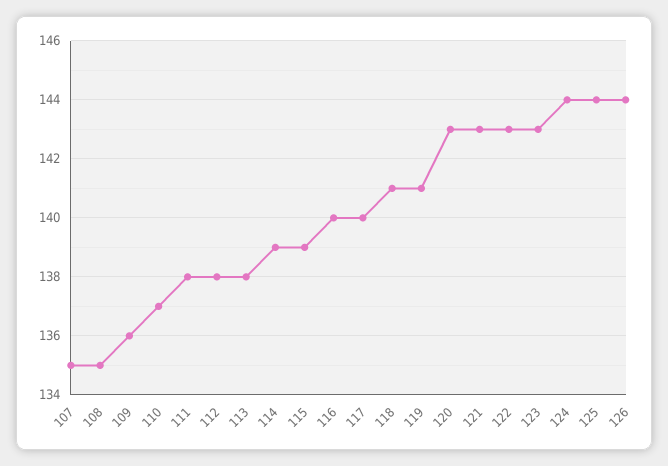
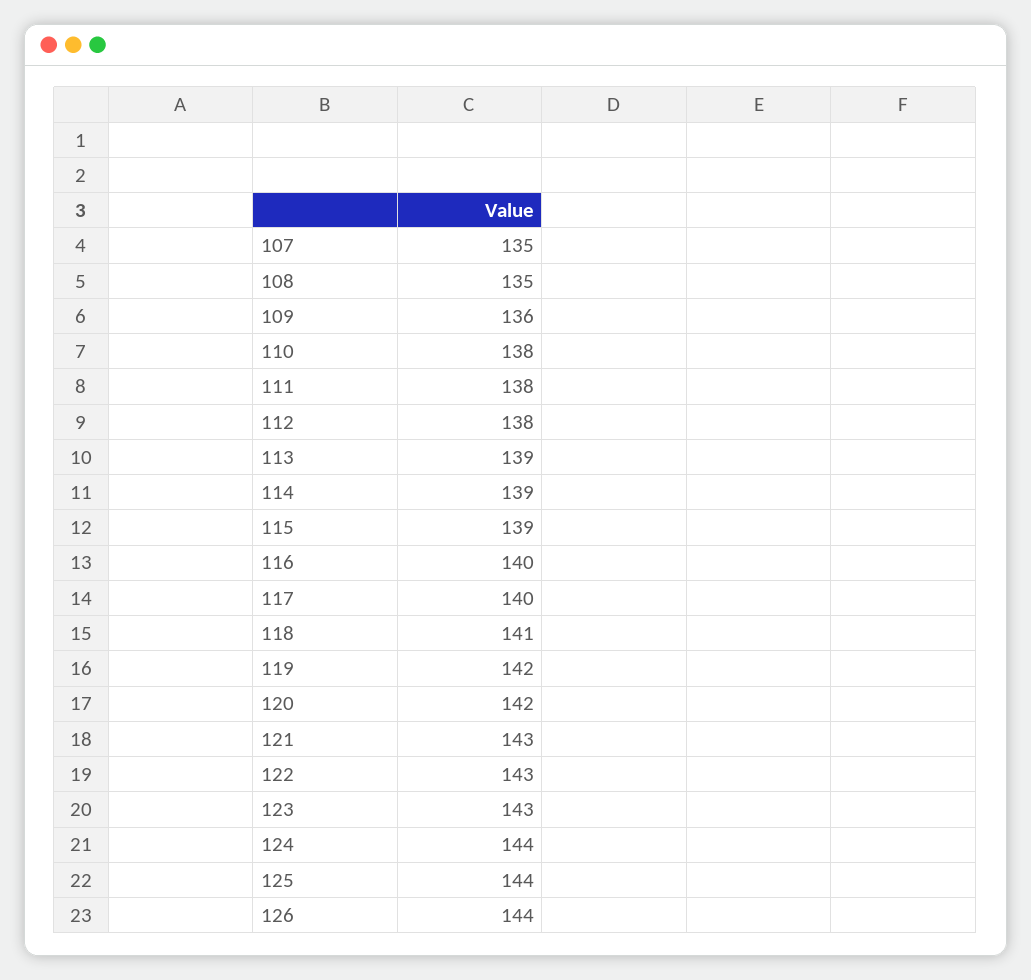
  {
    "107": 135,
    "108": 135,
    "109": 136,
-   "110": 137,
+   "110": 138,
    "111": 138,
    "112": 138,
-   "113": 138,
+   "113": 139,
    "114": 139,
    "115": 139,
    "116": 140,
    "117": 140,
    "118": 141,
-   "119": 141,
+   "119": 142,
-   "120": 143,
+   "120": 142,
    "121": 143,
    "122": 143,
    "123": 143,
    "124": 144,
    "125": 144,
    "126": 144
  }

